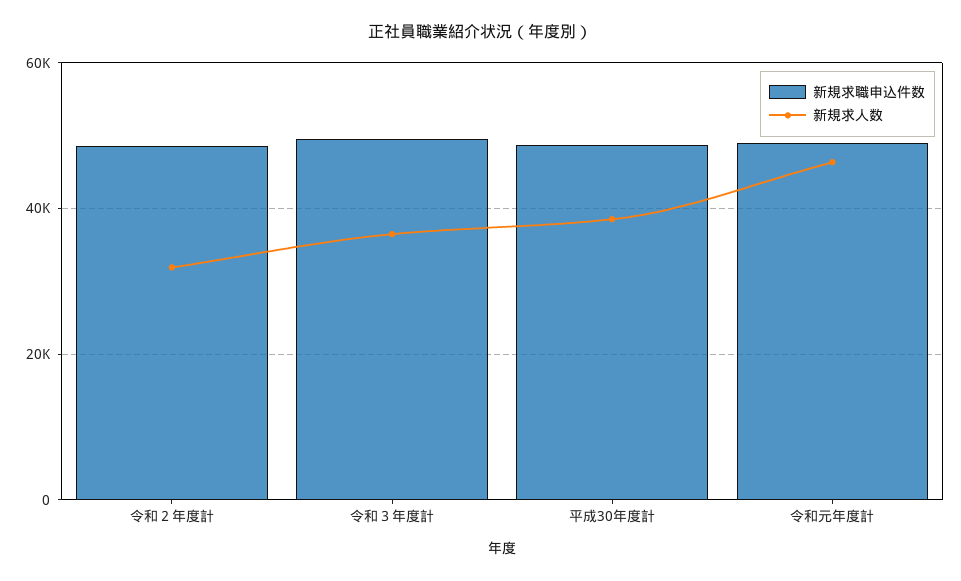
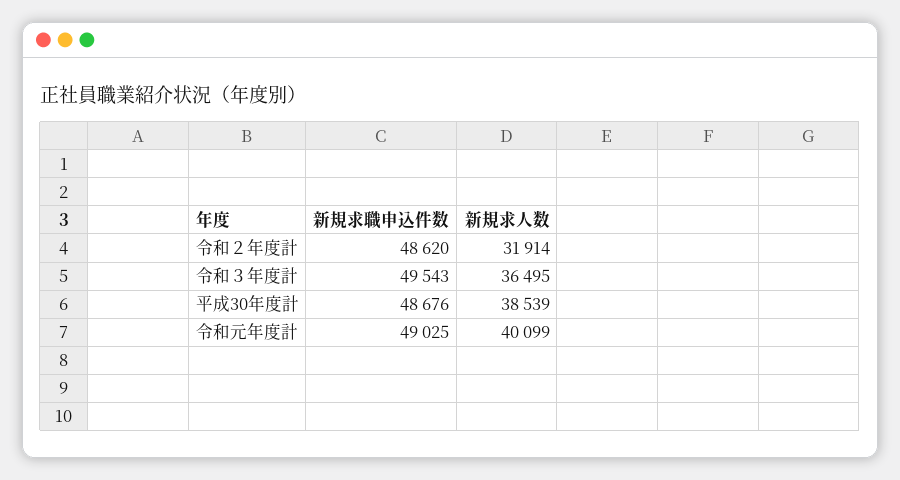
  {
    "新規求職申込件数": {
      "令和２年度計": 48620,
      "令和３年度計": 49543,
      "平成30年度計": 48676,
      "令和元年度計": 49025
    },
    "新規求人数": {
      "令和２年度計": 31914,
      "令和３年度計": 36495,
      "平成30年度計": 38539,
-     "令和元年度計": 46000
+     "令和元年度計": 40099
    }
  }

